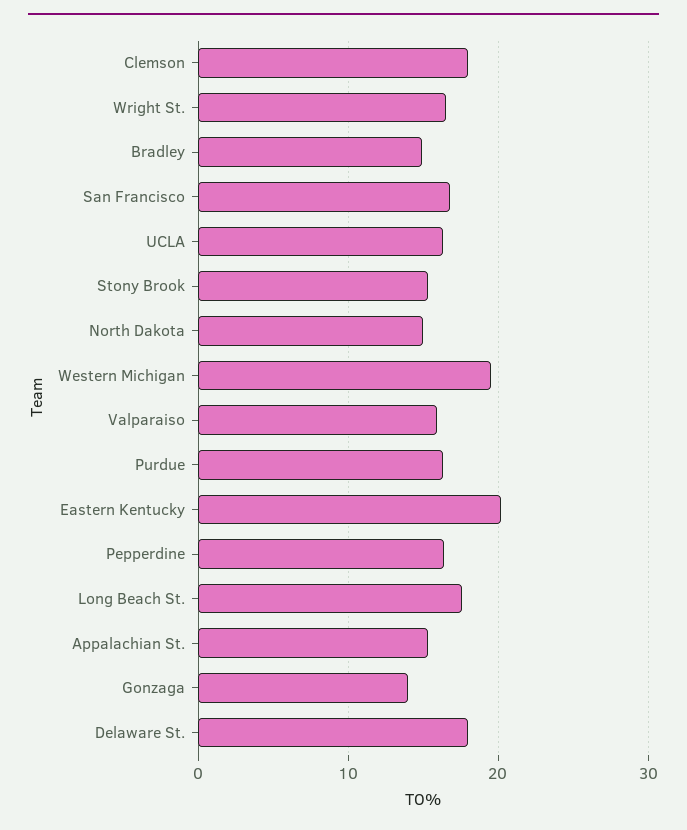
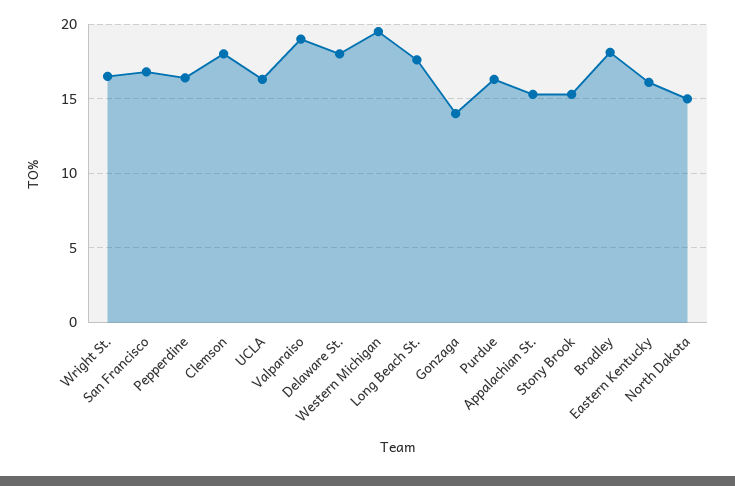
  {
    "Clemson": 18,
    "Wright St.": 16.5,
-   "Bradley": 15,
+   "Bradley": 18,
    "San Francisco": 17,
    "UCLA": 16.5,
    "Stony Brook": 15.5,
    "North Dakota": 15,
    "Western Michigan": 19.5,
-   "Valparaiso": 16,
+   "Valparaiso": 19,
    "Purdue": 16.5,
-   "Eastern Kentucky": 20,
+   "Eastern Kentucky": 16,
    "Pepperdine": 16.5,
    "Long Beach St.": 17.5,
    "Appalachian St.": 15.5,
    "Gonzaga": 14,
    "Delaware St.": 18
  }

